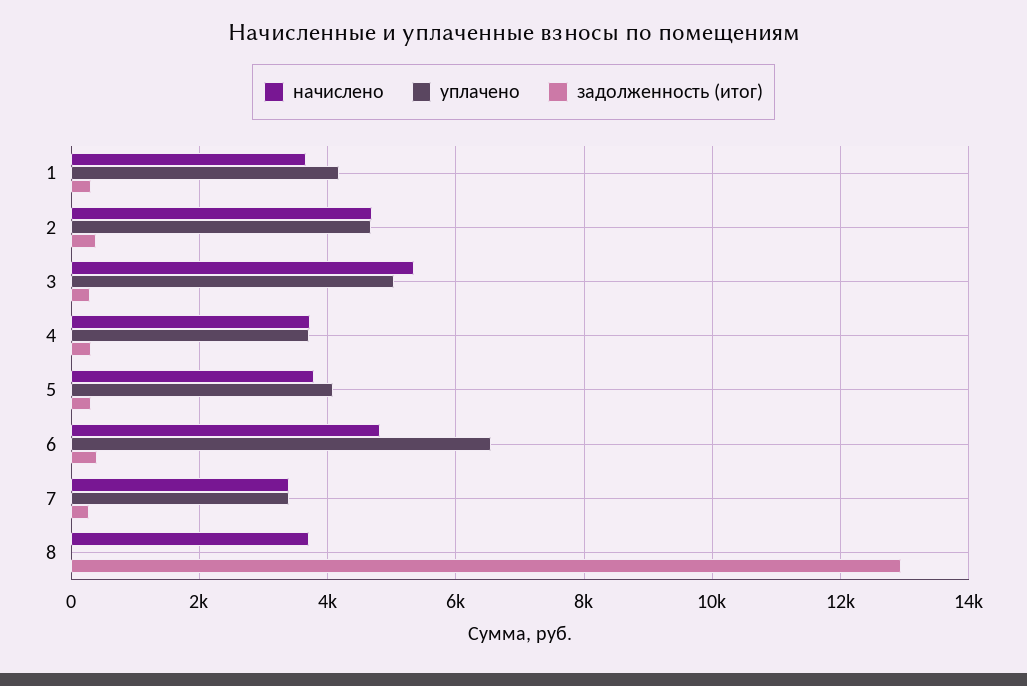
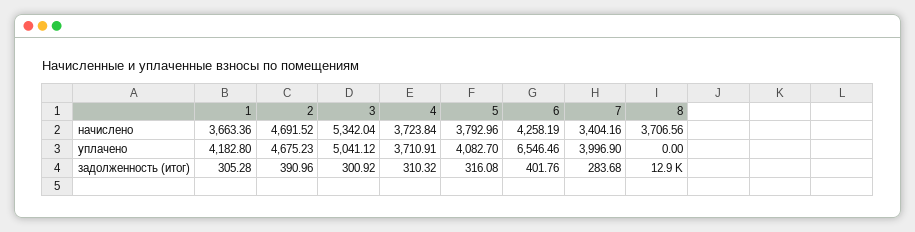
  {
    "начислено": {
      "1": 3663.36,
      "2": 4691.52,
      "3": 5342.04,
      "4": 3723.84,
      "5": 3792.96,
-     "6": 4800,
+     "6": 4258.19,
      "7": 3404.16,
      "8": 3706.56
    },
    "уплачено": {
      "1": 4182.8,
      "2": 4675.23,
      "3": 5041.12,
      "4": 3710.91,
      "5": 4082.7,
      "6": 6546.46,
-     "7": 3400,
+     "7": 3996.9,
      "8": 0
    },
    "задолженность (итог)": {
      "1": 305.28,
      "2": 390.96,
      "3": 300.92,
      "4": 310.32,
      "5": 316.08,
      "6": 401.76,
      "7": 283.68,
      "8": 12900
    }
  }

